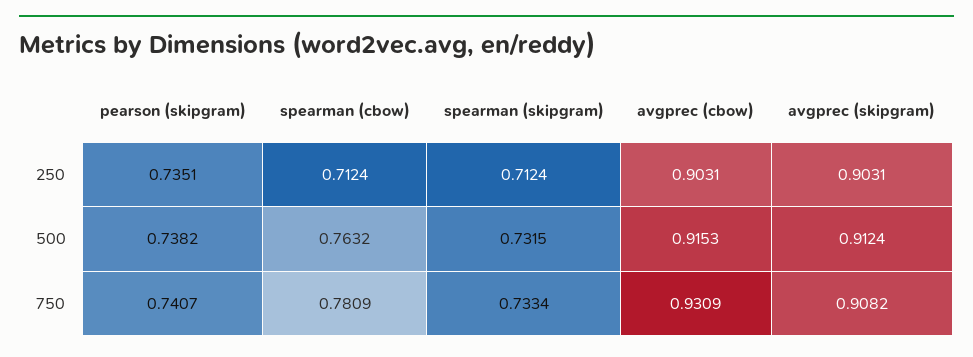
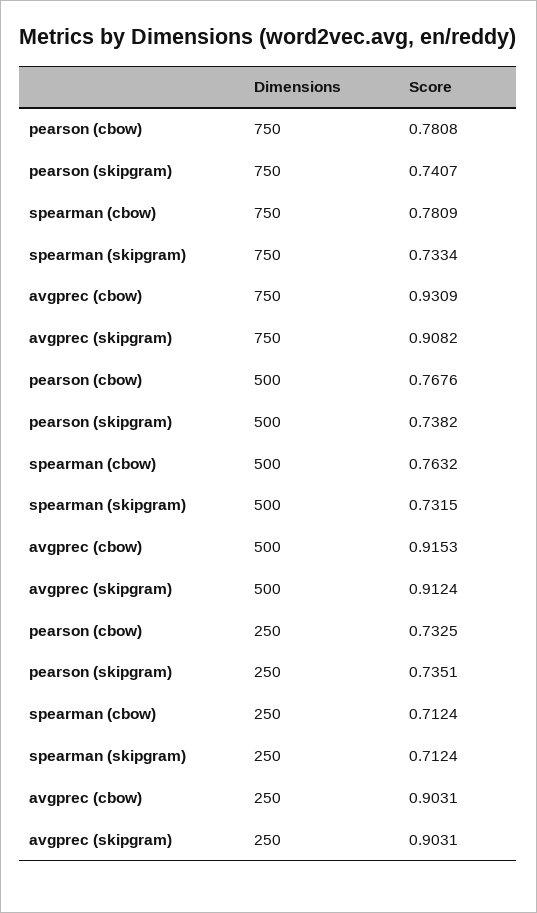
  {
    "pearson (skipgram)": {
      "250": 0.7351,
      "500": 0.7382,
      "750": 0.7407
    },
    "spearman (cbow)": {
      "250": 0.7124,
      "500": 0.7632,
      "750": 0.7809
    },
    "spearman (skipgram)": {
      "250": 0.7124,
      "500": 0.7315,
      "750": 0.7334
    },
    "avgprec (cbow)": {
      "250": 0.9031,
      "500": 0.9153,
      "750": 0.9309
    },
    "avgprec (skipgram)": {
      "250": 0.9031,
      "500": 0.9124,
      "750": 0.9082
-   }
+   },
+   "pearson (cbow)": {
+     "750": 0.7808,
+     "500": 0.7676,
+     "250": 0.7325
+   }
  }

